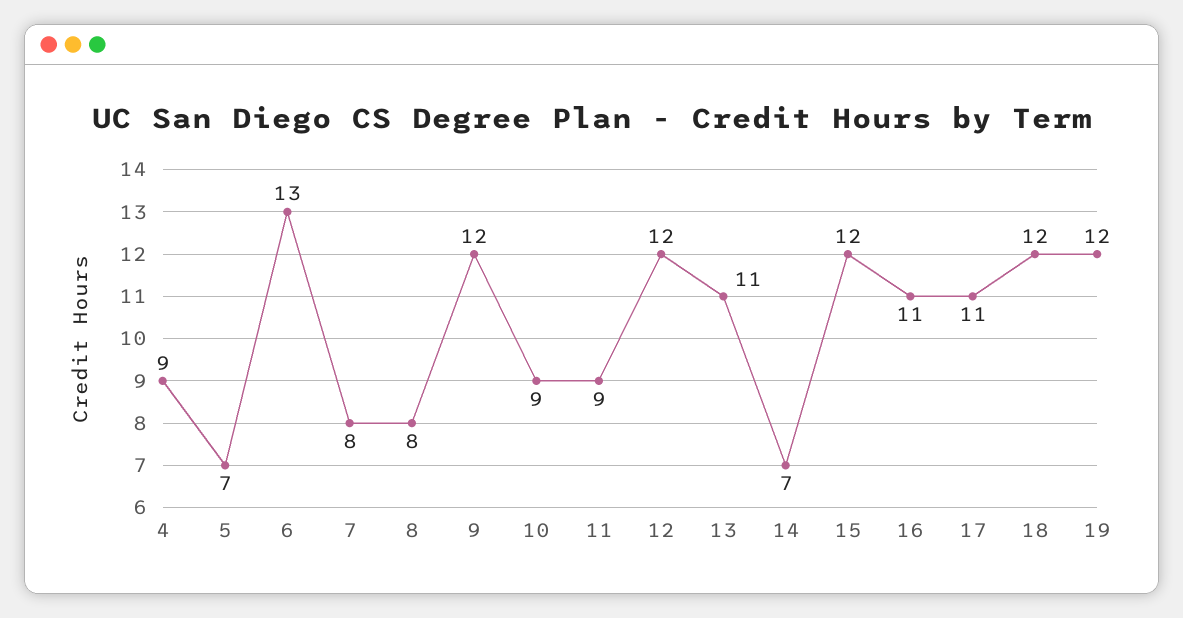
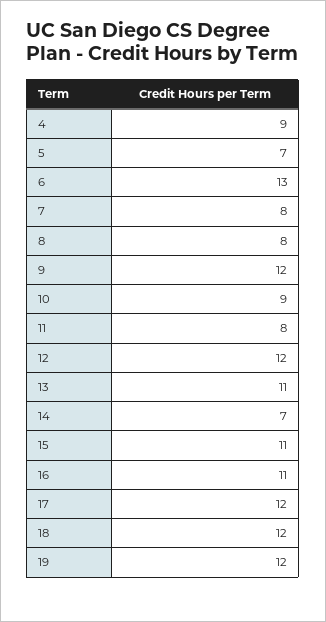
  {
    "4": 9,
    "5": 7,
    "6": 13,
    "7": 8,
    "8": 8,
    "9": 12,
    "10": 9,
-   "11": 9,
+   "11": 8,
    "12": 12,
    "13": 11,
    "14": 7,
-   "15": 12,
+   "15": 11,
    "16": 11,
-   "17": 11,
+   "17": 12,
    "18": 12,
    "19": 12
  }

